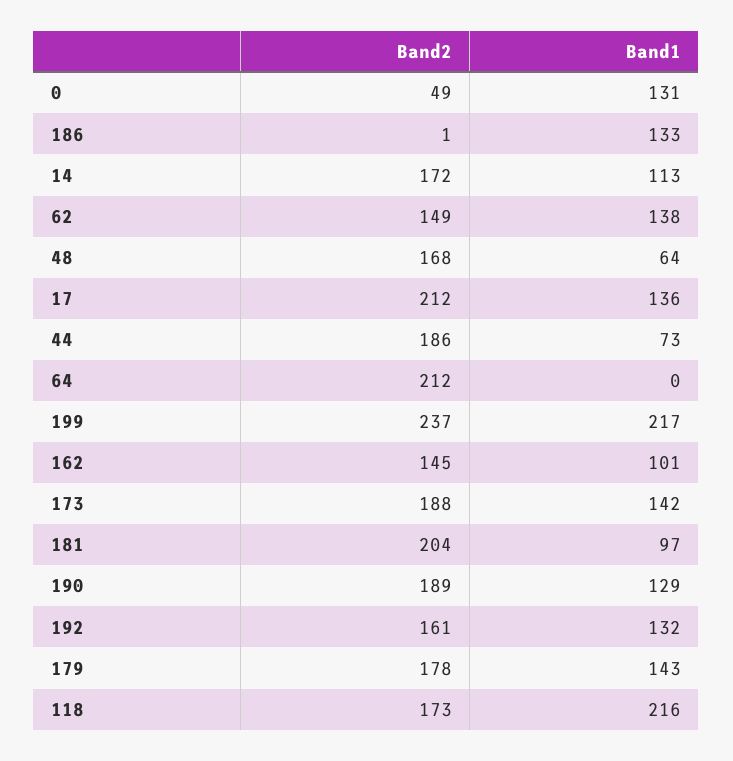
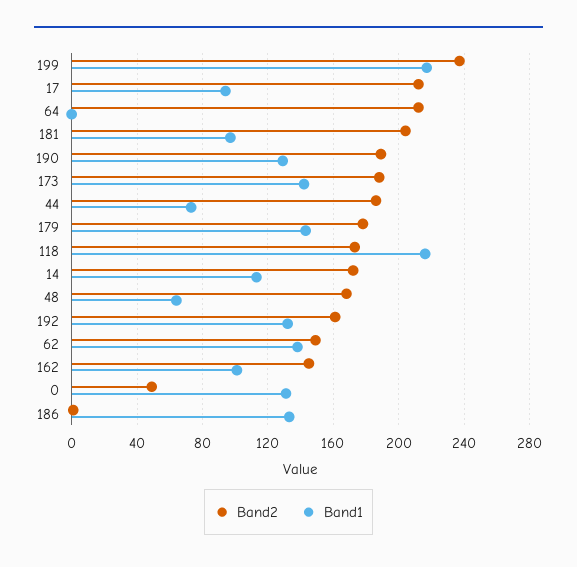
  {
    "Band2": {
      "0": 49,
      "186": 1,
      "14": 172,
      "62": 149,
      "48": 168,
      "17": 212,
      "44": 186,
      "64": 212,
      "199": 237,
      "162": 145,
      "173": 188,
      "181": 204,
      "190": 189,
      "192": 161,
      "179": 178,
      "118": 173
    },
    "Band1": {
      "0": 131,
      "186": 133,
      "14": 113,
      "62": 138,
      "48": 64,
-     "17": 136,
+     "17": 95,
      "44": 73,
      "64": 0,
      "199": 217,
      "162": 101,
      "173": 142,
      "181": 97,
      "190": 129,
      "192": 132,
      "179": 143,
      "118": 216
    }
  }

